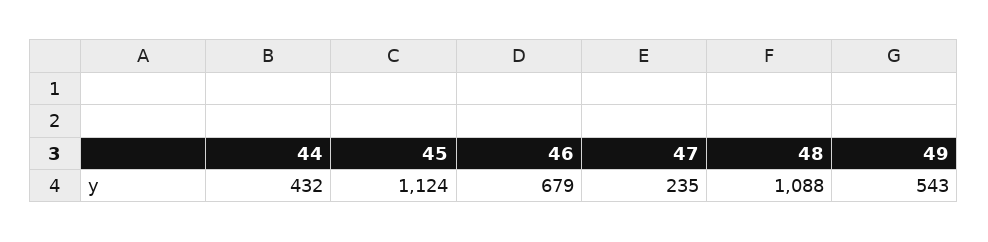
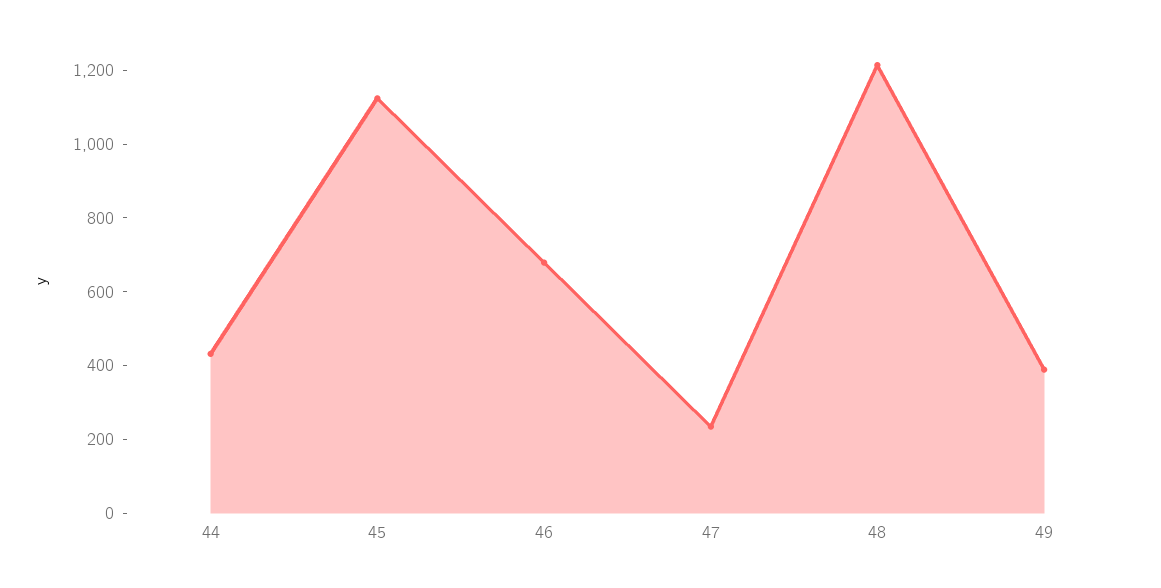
  {
    "44": 432,
    "45": 1124,
    "46": 679,
    "47": 235,
-   "48": 1088,
+   "48": 1200,
-   "49": 543
+   "49": 400
  }

